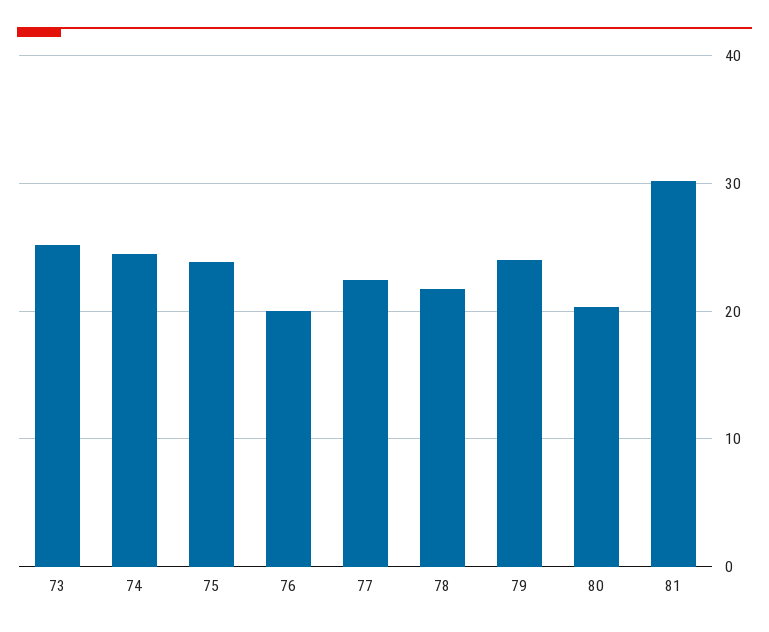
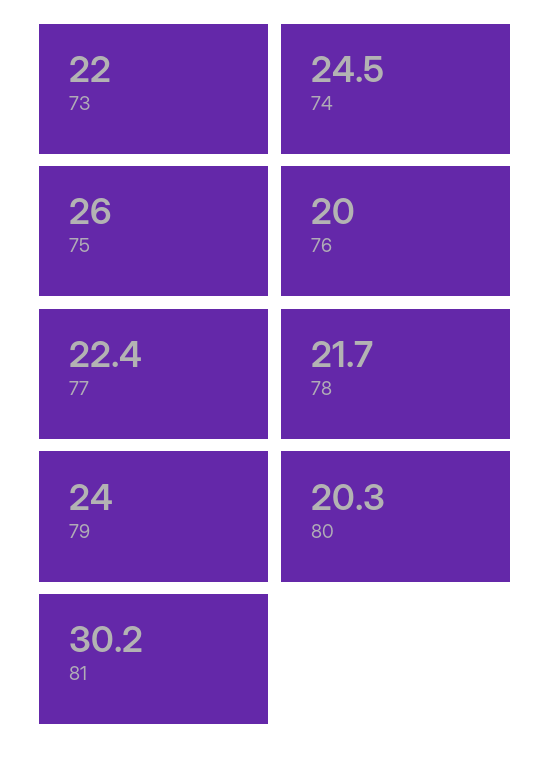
  {
-   "73": 25,
+   "73": 22,
    "74": 24.5,
-   "75": 24,
+   "75": 26,
    "76": 20,
    "77": 22.4,
    "78": 21.7,
    "79": 24,
    "80": 20.3,
    "81": 30.2
  }

